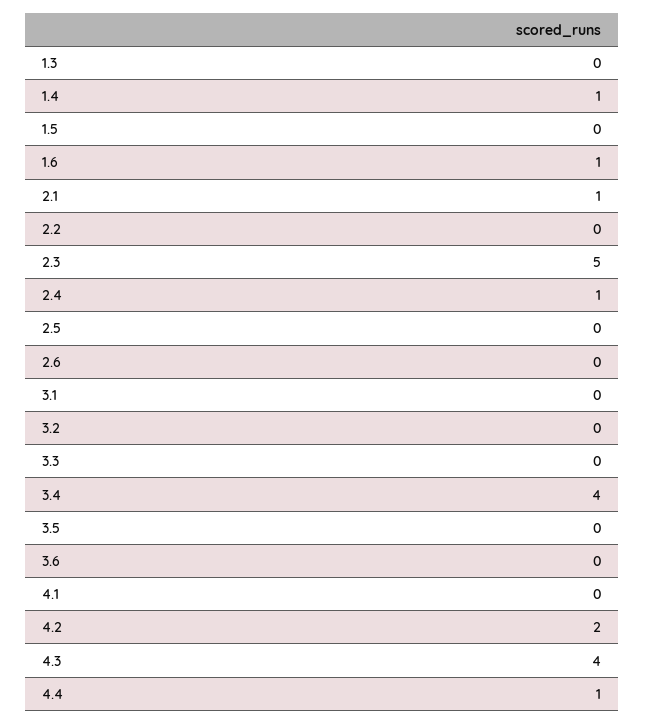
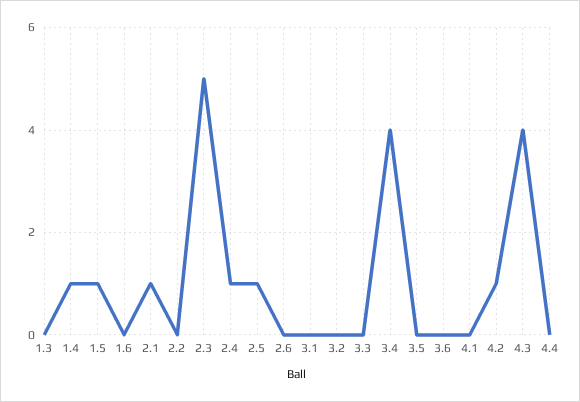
  {
    "1.3": 0,
    "1.4": 1,
-   "1.5": 0,
+   "1.5": 1,
-   "1.6": 1,
+   "1.6": 0,
    "2.1": 1,
    "2.2": 0,
    "2.3": 5,
    "2.4": 1,
-   "2.5": 0,
+   "2.5": 1,
    "2.6": 0,
    "3.1": 0,
    "3.2": 0,
    "3.3": 0,
    "3.4": 4,
    "3.5": 0,
    "3.6": 0,
    "4.1": 0,
-   "4.2": 2,
+   "4.2": 1,
    "4.3": 4,
-   "4.4": 1
+   "4.4": 0
  }

